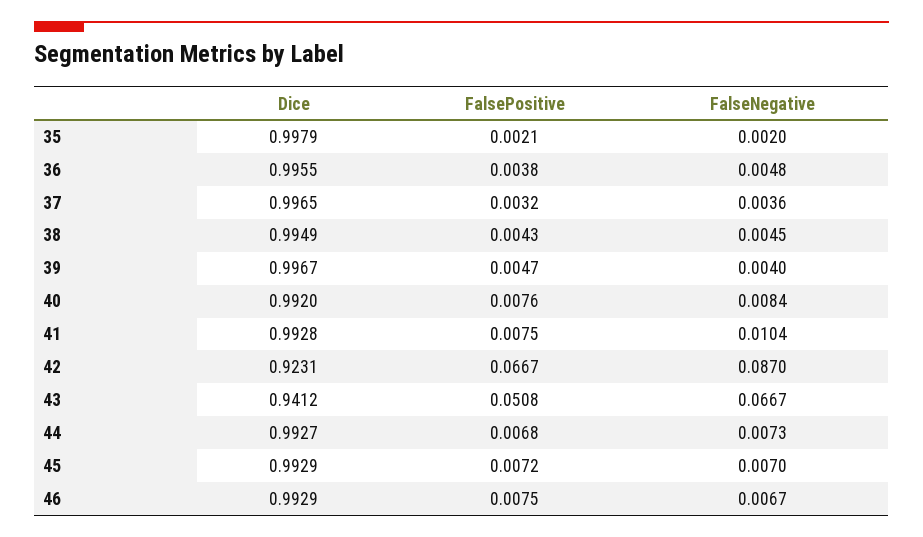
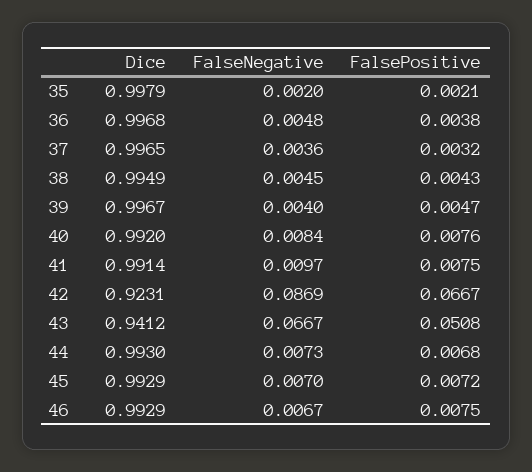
  {
    "Dice": {
      "35": 0.9979,
-     "36": 0.9955,
+     "36": 0.9968,
      "37": 0.9965,
      "38": 0.9949,
      "39": 0.9967,
      "40": 0.992,
-     "41": 0.9928,
+     "41": 0.9914,
      "42": 0.9231,
      "43": 0.9412,
-     "44": 0.9927,
+     "44": 0.993,
      "45": 0.9929,
      "46": 0.9929
    },
    "FalsePositive": {
      "35": 0.0021,
      "36": 0.0038,
      "37": 0.0032,
      "38": 0.0043,
      "39": 0.0047,
      "40": 0.0076,
      "41": 0.0075,
      "42": 0.0667,
      "43": 0.0508,
      "44": 0.0068,
      "45": 0.0072,
      "46": 0.0075
    },
    "FalseNegative": {
      "35": 0.002,
      "36": 0.0048,
      "37": 0.0036,
      "38": 0.0045,
      "39": 0.004,
      "40": 0.0084,
-     "41": 0.0104,
+     "41": 0.0097,
-     "42": 0.087,
+     "42": 0.0869,
      "43": 0.0667,
      "44": 0.0073,
      "45": 0.007,
      "46": 0.0067
    }
  }

